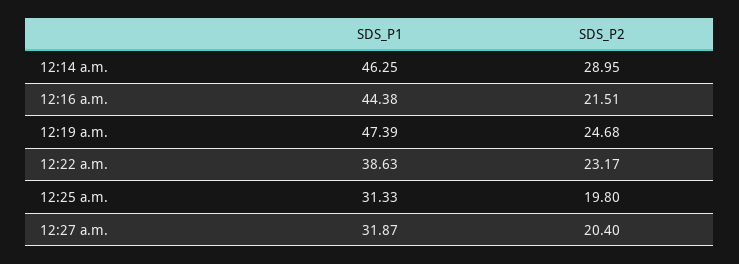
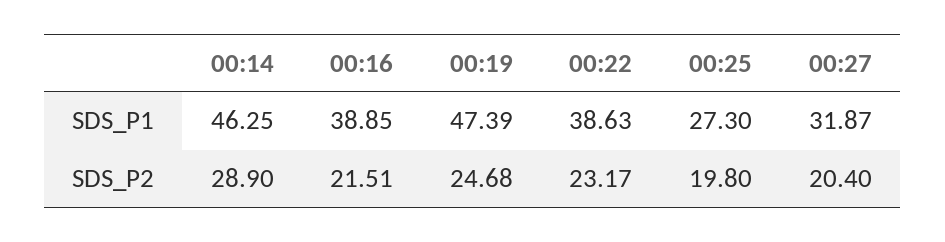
  {
    "SDS_P1": {
      "12:14 a.m.": 46.25,
-     "12:16 a.m.": 44.38,
+     "12:16 a.m.": 38.85,
      "12:19 a.m.": 47.39,
      "12:22 a.m.": 38.63,
-     "12:25 a.m.": 31.33,
+     "12:25 a.m.": 27.3,
      "12:27 a.m.": 31.87
    },
    "SDS_P2": {
-     "12:14 a.m.": 28.95,
+     "12:14 a.m.": 28.9,
      "12:16 a.m.": 21.51,
      "12:19 a.m.": 24.68,
      "12:22 a.m.": 23.17,
      "12:25 a.m.": 19.8,
      "12:27 a.m.": 20.4
    }
  }

